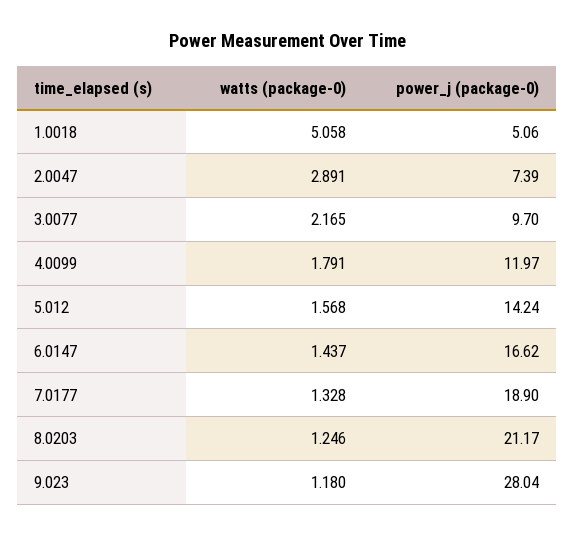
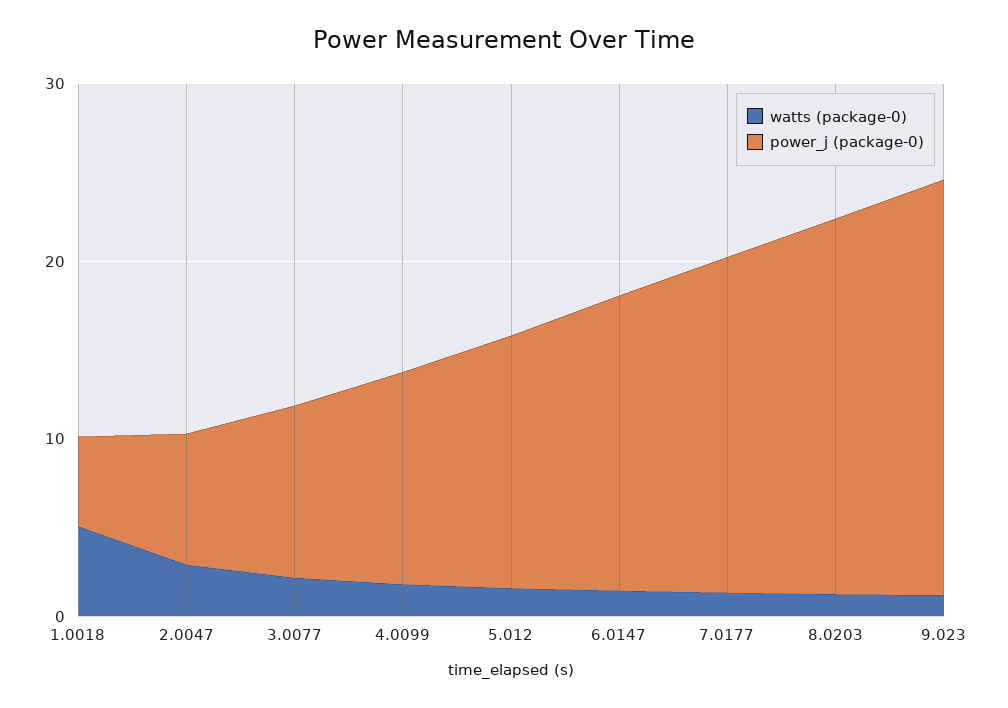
  {
    "watts (package-0)": {
      "1.0018": 5.058,
      "2.0047": 2.891,
      "3.0077": 2.165,
      "4.0099": 1.791,
      "5.012": 1.568,
      "6.0147": 1.437,
      "7.0177": 1.328,
      "8.0203": 1.246,
      "9.023": 1.18
    },
    "power_j (package-0)": {
      "1.0018": 5.06,
      "2.0047": 7.39,
      "3.0077": 9.7,
      "4.0099": 11.97,
      "5.012": 14.24,
      "6.0147": 16.62,
      "7.0177": 18.9,
      "8.0203": 21.17,
-     "9.023": 28.04
+     "9.023": 24
    }
  }

